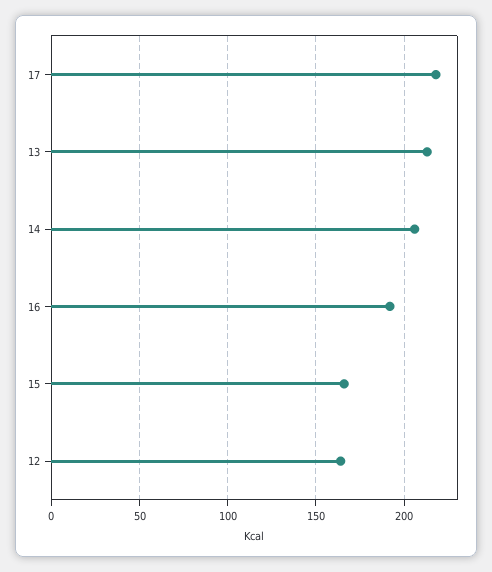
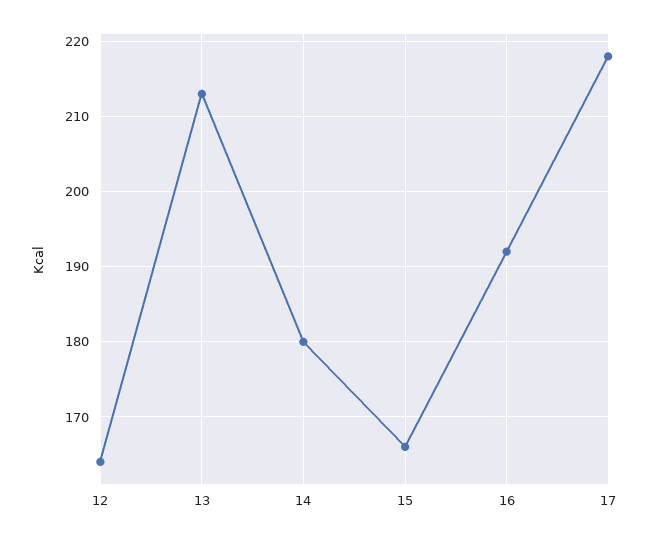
  {
    "17": 218,
    "13": 213,
-   "14": 205,
+   "14": 180,
    "16": 192,
    "15": 166,
    "12": 164
  }

